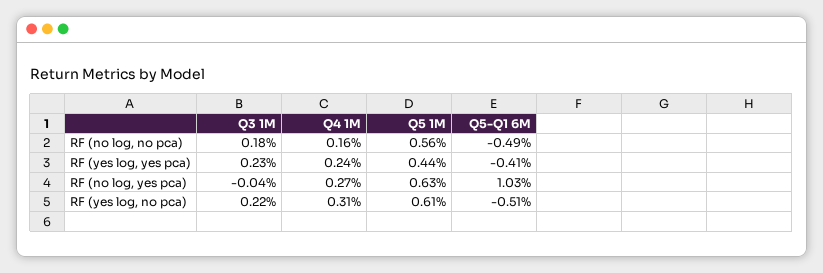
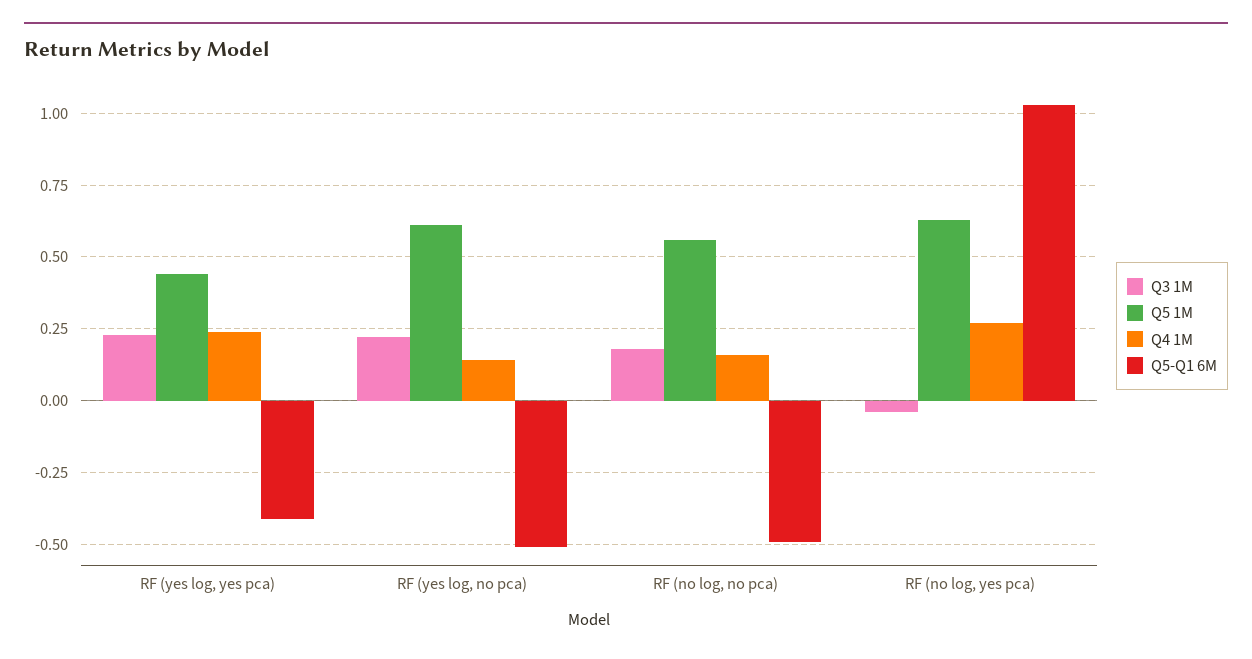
  {
    "Q3 1M": {
      "RF (no log, no pca)": 0.18,
      "RF (yes log, yes pca)": 0.23,
      "RF (no log, yes pca)": -0.04,
      "RF (yes log, no pca)": 0.22
    },
    "Q4 1M": {
      "RF (no log, no pca)": 0.16,
      "RF (yes log, yes pca)": 0.24,
      "RF (no log, yes pca)": 0.27,
-     "RF (yes log, no pca)": 0.31
+     "RF (yes log, no pca)": 0.15
    },
    "Q5 1M": {
      "RF (no log, no pca)": 0.56,
      "RF (yes log, yes pca)": 0.44,
      "RF (no log, yes pca)": 0.63,
      "RF (yes log, no pca)": 0.61
    },
    "Q5-Q1 6M": {
      "RF (no log, no pca)": -0.49,
      "RF (yes log, yes pca)": -0.41,
      "RF (no log, yes pca)": 1.03,
      "RF (yes log, no pca)": -0.51
    }
  }

